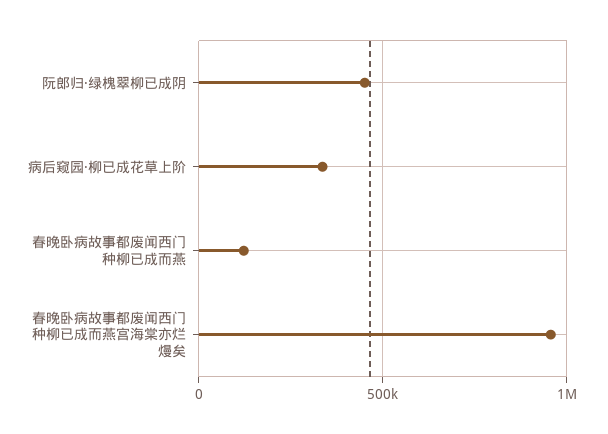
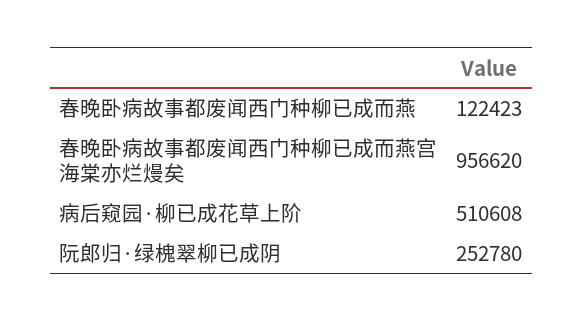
  {
-   "阮郎归·绿槐翠柳已成阴": 450000,
+   "阮郎归·绿槐翠柳已成阴": 252780,
-   "病后窥园·柳已成花草上阶": 350000,
+   "病后窥园·柳已成花草上阶": 510608,
    "春晚卧病故事都废闻西门种柳已成而燕": 122423,
    "春晚卧病故事都废闻西门种柳已成而燕宫海棠亦烂熳矣": 956620
  }

